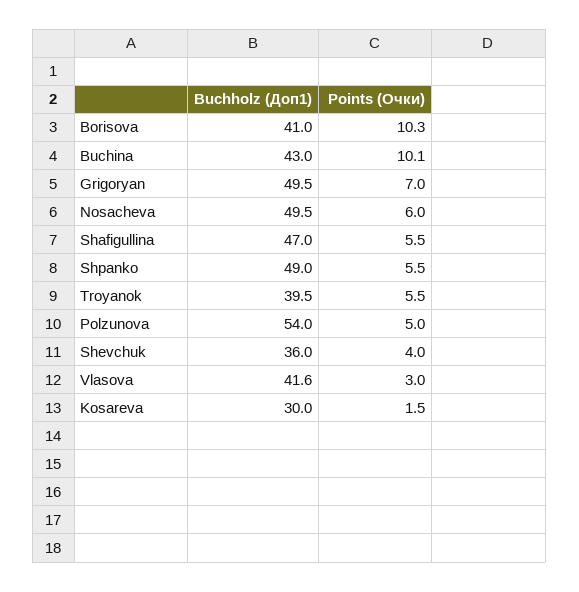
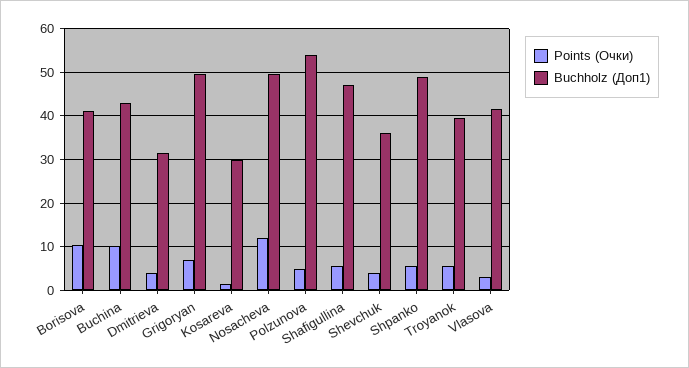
  {
    "Buchholz (Доп1)": {
      "Borisova": 41,
      "Buchina": 43,
      "Grigoryan": 49.5,
      "Nosacheva": 49.5,
      "Shafigullina": 47,
      "Shpanko": 49,
      "Troyanok": 39.5,
      "Polzunova": 54,
      "Shevchuk": 36,
      "Vlasova": 41.6,
-     "Kosareva": 30
+     "Kosareva": 30,
+     "Dmitrieva": 32
    },
    "Points (Очки)": {
      "Borisova": 10.3,
      "Buchina": 10.1,
      "Grigoryan": 7,
-     "Nosacheva": 6,
+     "Nosacheva": 12,
      "Shafigullina": 5.5,
      "Shpanko": 5.5,
      "Troyanok": 5.5,
      "Polzunova": 5,
      "Shevchuk": 4,
      "Vlasova": 3,
-     "Kosareva": 1.5
+     "Kosareva": 1.5,
+     "Dmitrieva": 4
    }
  }

